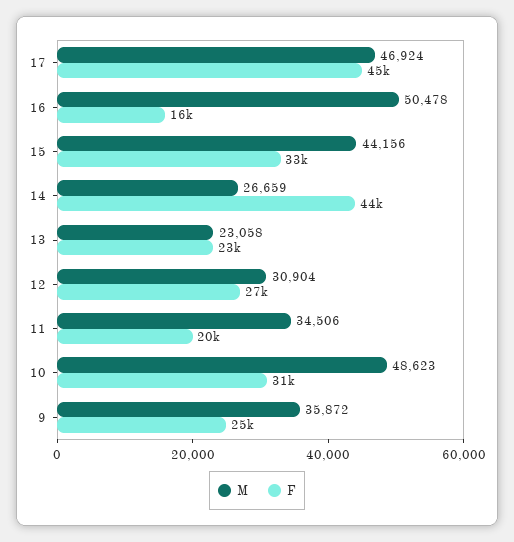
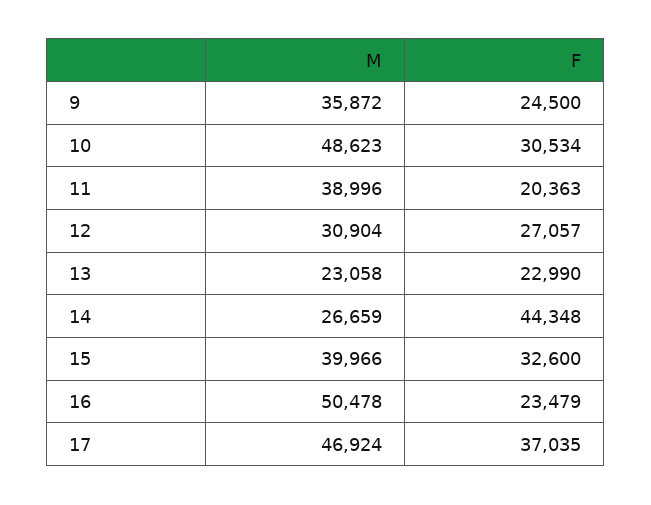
  {
    "M": {
      "17": 46924,
      "16": 50478,
-     "15": 44156,
+     "15": 39966,
      "14": 26659,
      "13": 23058,
      "12": 30904,
-     "11": 34506,
+     "11": 38996,
      "10": 48623,
      "9": 35872
    },
    "F": {
-     "17": 45000,
+     "17": 37035,
-     "16": 16000,
+     "16": 23479,
      "15": 32600,
      "14": 44348,
      "13": 22990,
      "12": 27057,
      "11": 20363,
      "10": 30534,
      "9": 24500
    }
  }

